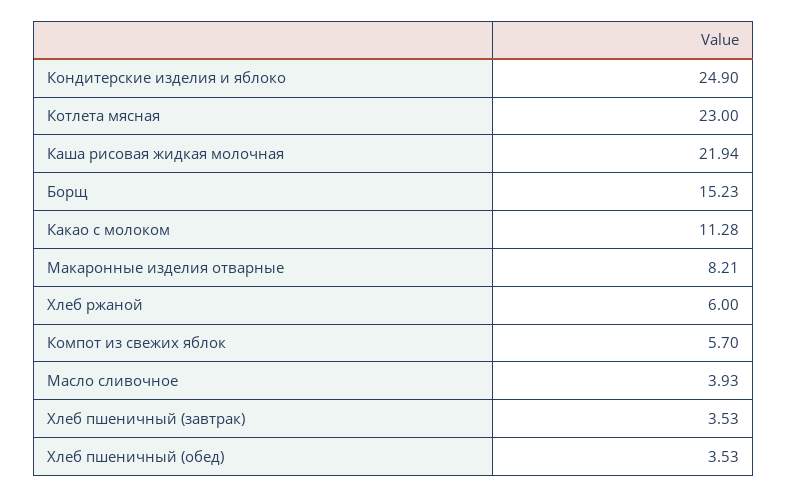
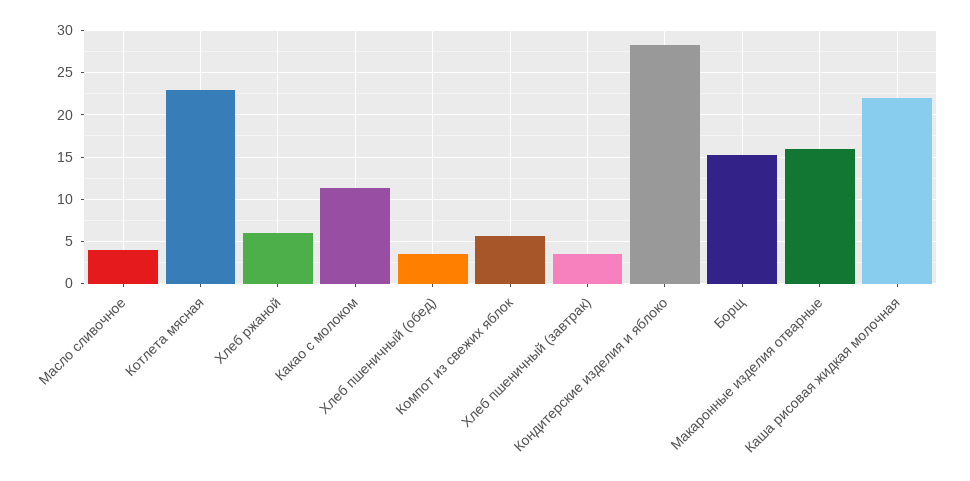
  {
-   "Кондитерские изделия и яблоко": 24.9,
+   "Кондитерские изделия и яблоко": 28,
    "Котлета мясная": 23,
    "Каша рисовая жидкая молочная": 21.94,
    "Борщ": 15.23,
    "Какао с молоком": 11.28,
-   "Макаронные изделия отварные": 8.21,
+   "Макаронные изделия отварные": 16,
    "Хлеб ржаной": 6,
    "Компот из свежих яблок": 5.7,
    "Масло сливочное": 3.93,
    "Хлеб пшеничный (завтрак)": 3.53,
    "Хлеб пшеничный (обед)": 3.53
  }

